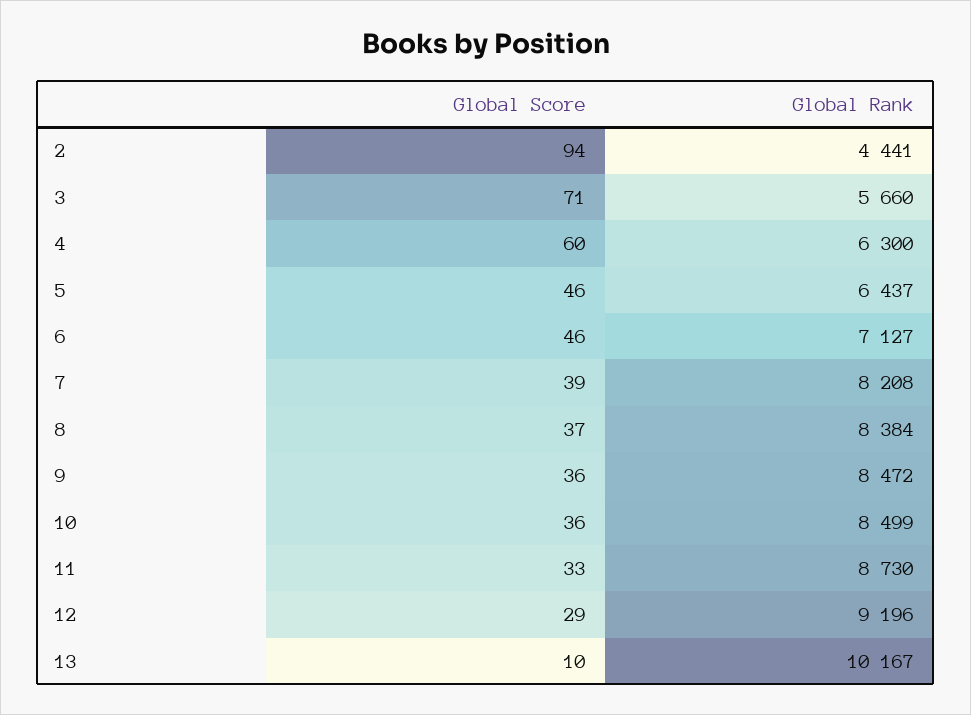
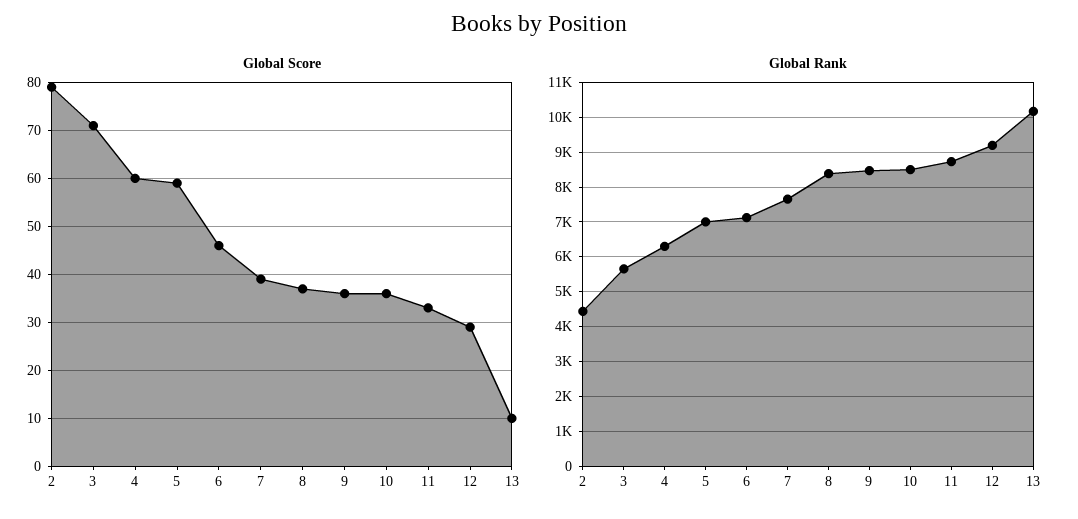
  {
    "Global Score": {
-     "2": 94,
+     "2": 80,
      "3": 71,
      "4": 60,
-     "5": 46,
+     "5": 60,
      "6": 46,
      "7": 39,
      "8": 37,
      "9": 36,
      "10": 36,
      "11": 33,
      "12": 29,
      "13": 10
    },
    "Global Rank": {
      "2": 4441,
      "3": 5660,
      "4": 6300,
-     "5": 6437,
+     "5": 7000,
      "6": 7127,
-     "7": 8208,
+     "7": 7600,
      "8": 8384,
      "9": 8472,
      "10": 8499,
      "11": 8730,
      "12": 9196,
      "13": 10167
    }
  }

